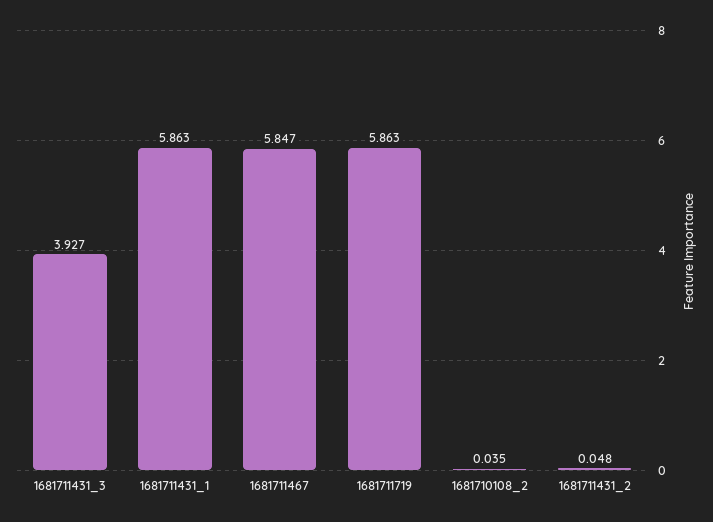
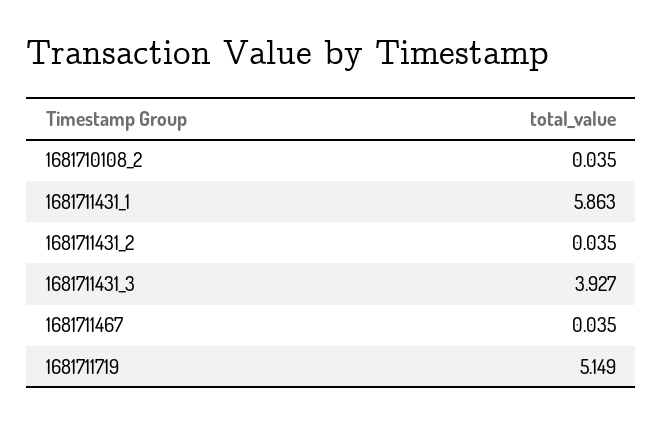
  {
    "1681711431_3": 3.927,
    "1681711431_1": 5.863,
-   "1681711467": 5.847,
+   "1681711467": 0.035,
-   "1681711719": 5.863,
+   "1681711719": 5.149,
    "1681710108_2": 0.035,
-   "1681711431_2": 0.048
+   "1681711431_2": 0.035
  }

